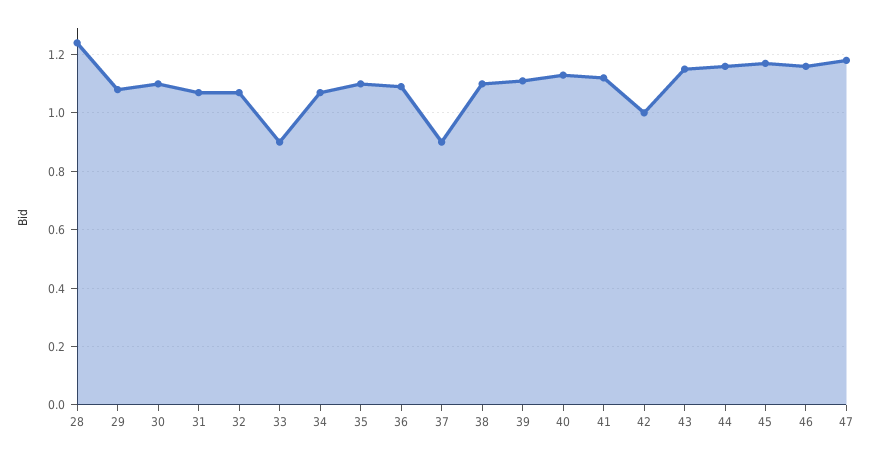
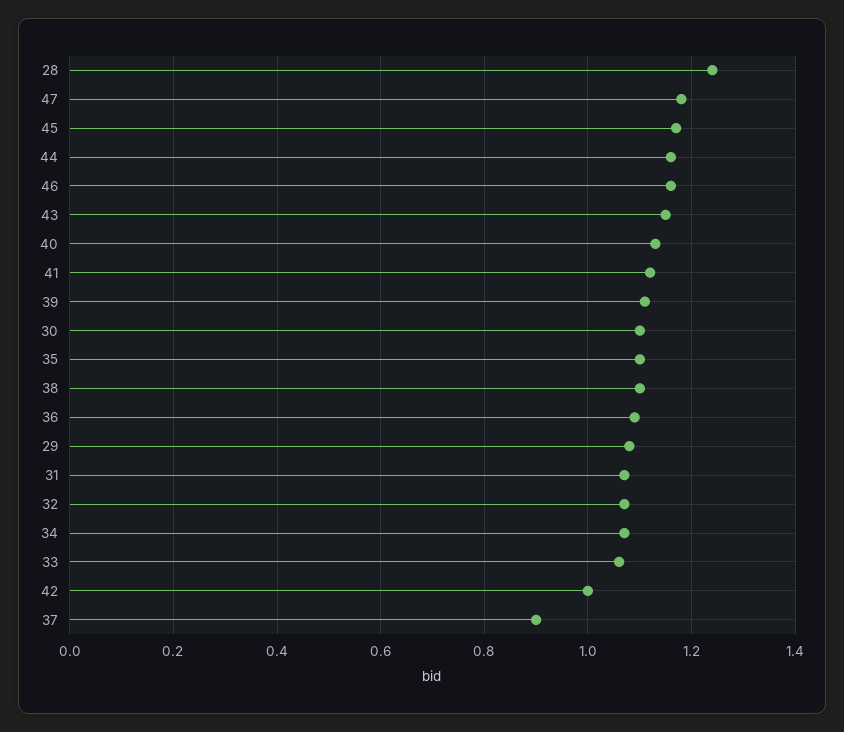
  {
    "28": 1.25,
    "29": 1.1,
    "30": 1.1,
    "31": 1.05,
    "32": 1.05,
-   "33": 0.9,
+   "33": 1.05,
    "34": 1.05,
    "35": 1.1,
    "36": 1.1,
    "37": 0.9,
    "38": 1.1,
    "39": 1.1,
    "40": 1.15,
    "41": 1.1,
    "42": 1,
    "43": 1.15,
    "44": 1.15,
    "45": 1.15,
    "46": 1.15,
    "47": 1.2
  }

